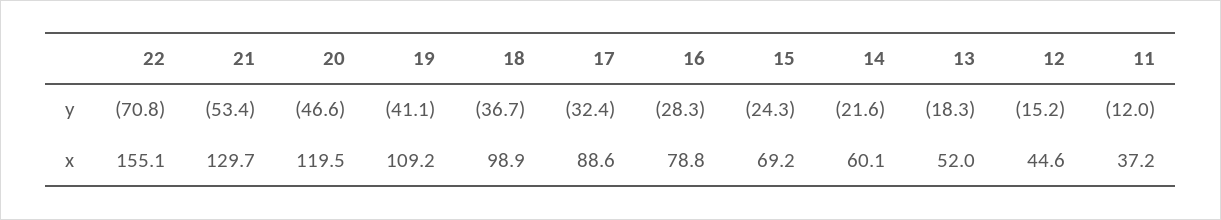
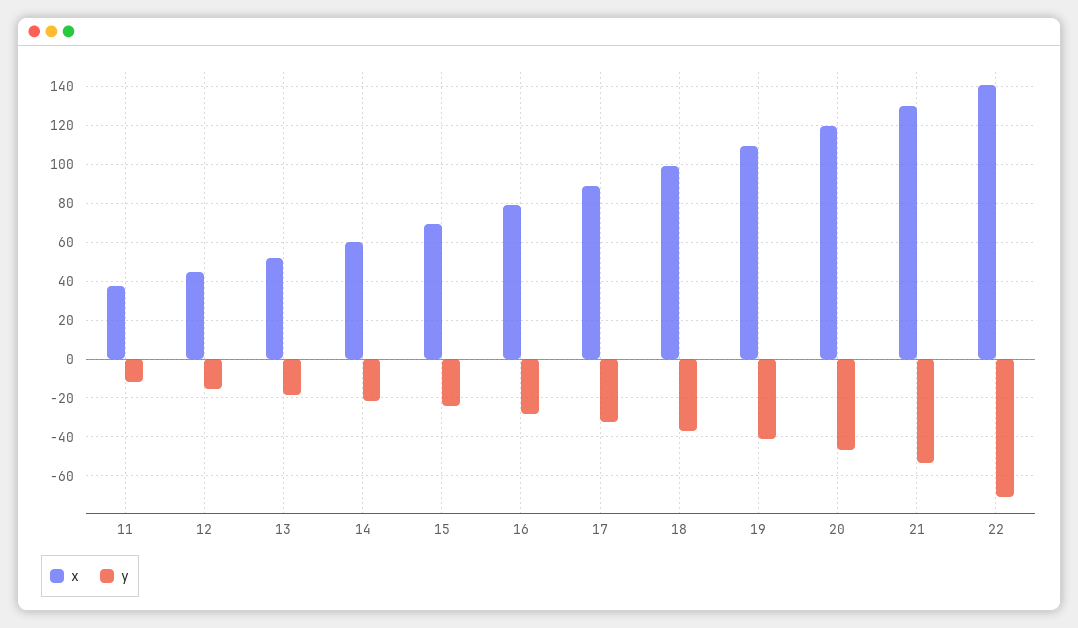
  {
    "y": {
      "22": -70.8,
      "21": -53.4,
      "20": -46.6,
      "19": -41.1,
      "18": -36.7,
      "17": -32.4,
      "16": -28.3,
      "15": -24.3,
      "14": -21.6,
      "13": -18.3,
      "12": -15.2,
      "11": -12
    },
    "x": {
-     "22": 155.1,
+     "22": 140,
      "21": 129.7,
      "20": 119.5,
      "19": 109.2,
      "18": 98.9,
      "17": 88.6,
      "16": 78.8,
      "15": 69.2,
      "14": 60.1,
      "13": 52,
      "12": 44.6,
      "11": 37.2
    }
  }

